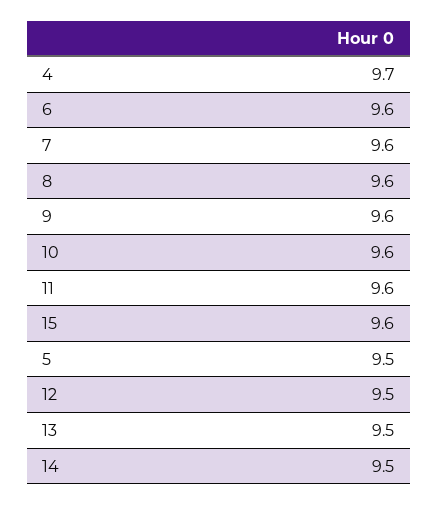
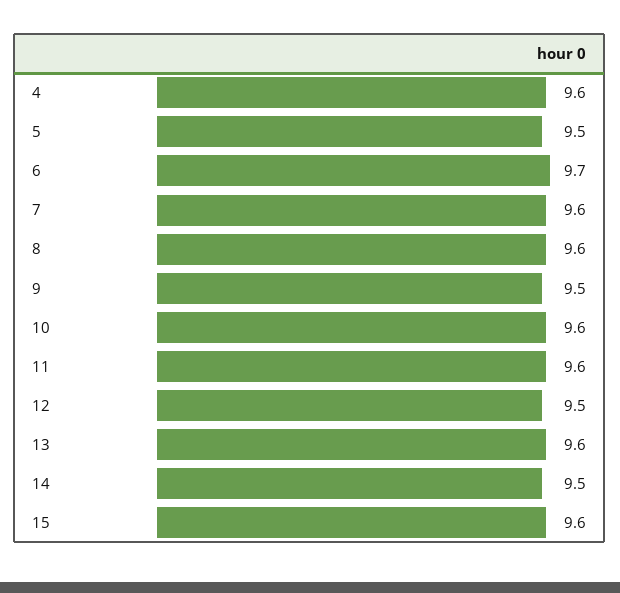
  {
-   "4": 9.7,
+   "4": 9.6,
-   "6": 9.6,
+   "6": 9.7,
    "7": 9.6,
    "8": 9.6,
-   "9": 9.6,
+   "9": 9.5,
    "10": 9.6,
    "11": 9.6,
    "15": 9.6,
    "5": 9.5,
    "12": 9.5,
-   "13": 9.5,
+   "13": 9.6,
    "14": 9.5
  }

